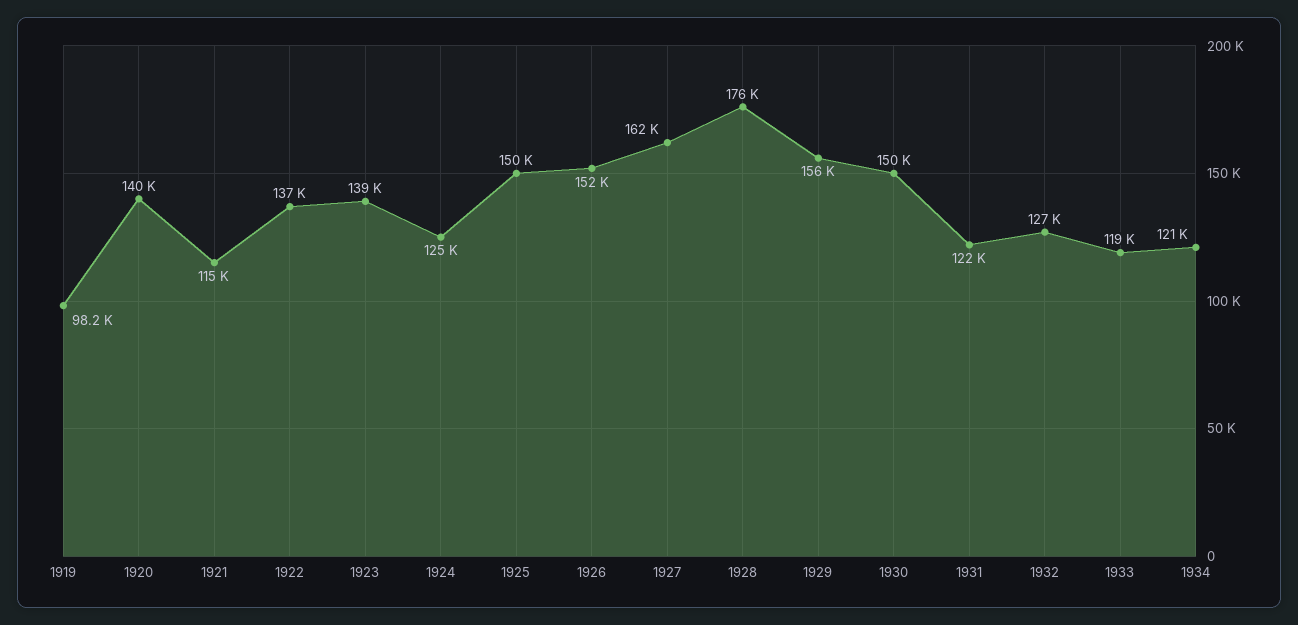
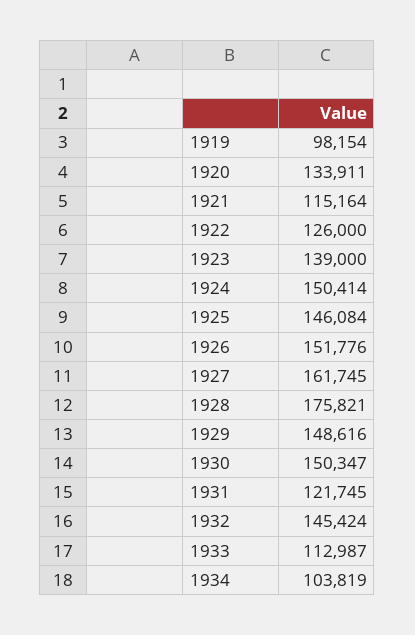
  {
    "1919": 98154,
-   "1920": 140000,
+   "1920": 133911,
    "1921": 115164,
-   "1922": 137000,
+   "1922": 126000,
    "1923": 139000,
-   "1924": 125000,
+   "1924": 150414,
-   "1925": 150000,
+   "1925": 146084,
    "1926": 151776,
    "1927": 161745,
    "1928": 175821,
-   "1929": 156000,
+   "1929": 148616,
    "1930": 150347,
    "1931": 121745,
-   "1932": 127000,
+   "1932": 145424,
-   "1933": 119000,
+   "1933": 112987,
-   "1934": 121000
+   "1934": 103819
  }

